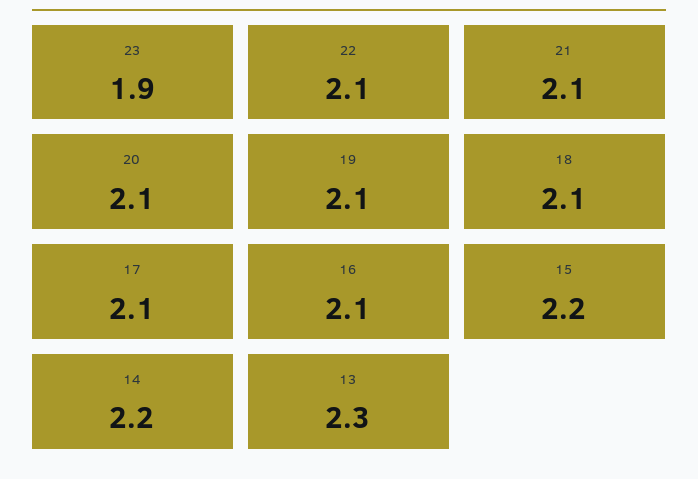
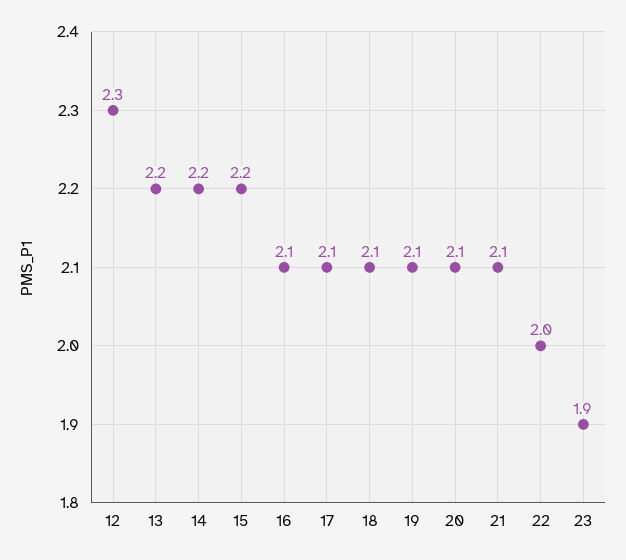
  {
    "23": 1.9,
-   "22": 2.1,
+   "22": 2,
    "21": 2.1,
    "20": 2.1,
    "19": 2.1,
    "18": 2.1,
    "17": 2.1,
    "16": 2.1,
    "15": 2.2,
    "14": 2.2,
-   "13": 2.3
+   "13": 2.2,
+   "12": 2.3
  }

